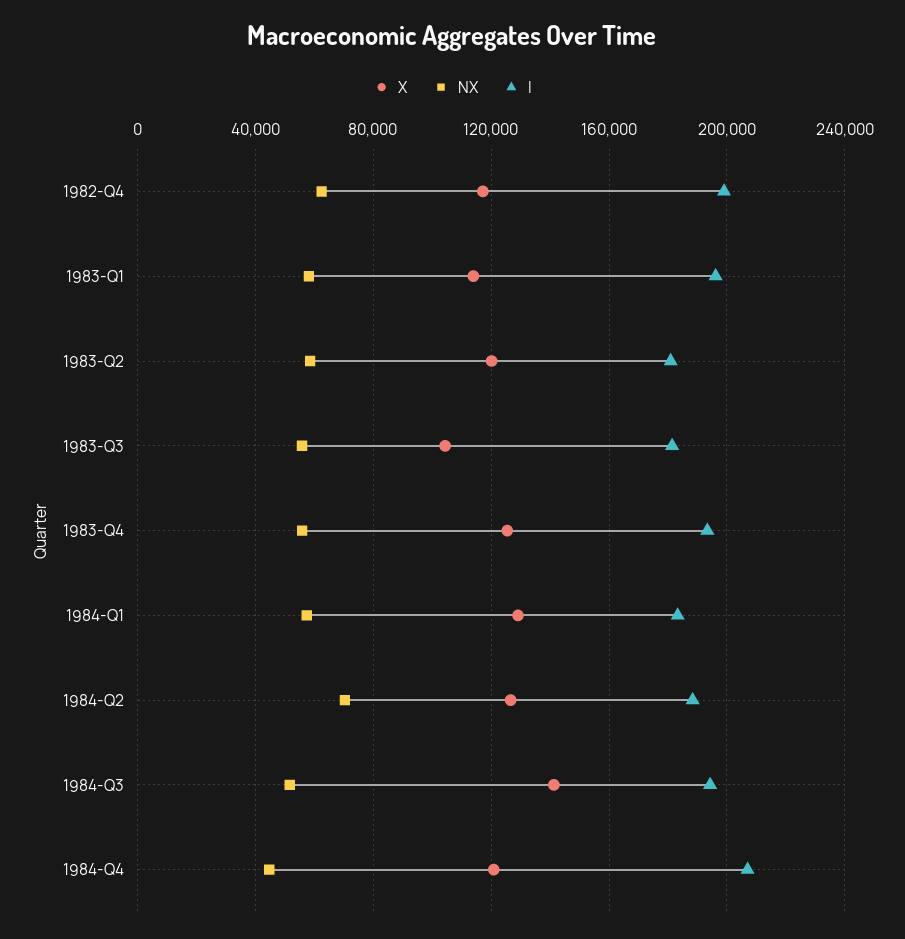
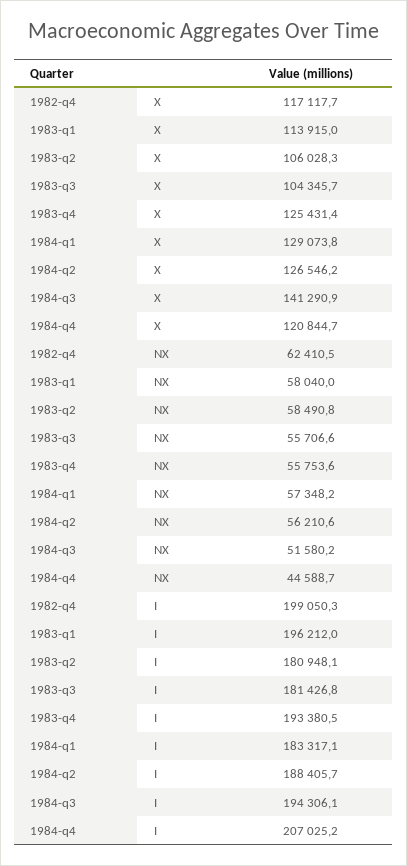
  {
    "X": {
      "1982-Q4": 117117.7,
      "1983-Q1": 113915,
-     "1983-Q2": 120000,
+     "1983-Q2": 106028.3,
      "1983-Q3": 104345.7,
      "1983-Q4": 125431.4,
      "1984-Q1": 129073.8,
      "1984-Q2": 126546.2,
      "1984-Q3": 141290.9,
      "1984-Q4": 120844.7
    },
    "NX": {
      "1982-Q4": 62410.5,
      "1983-Q1": 58040,
      "1983-Q2": 58490.8,
      "1983-Q3": 55706.6,
      "1983-Q4": 55753.6,
      "1984-Q1": 57348.2,
-     "1984-Q2": 70000,
+     "1984-Q2": 56210.6,
      "1984-Q3": 51580.2,
      "1984-Q4": 44588.7
    },
    "I": {
      "1982-Q4": 199050.3,
      "1983-Q1": 196212,
      "1983-Q2": 180948.1,
      "1983-Q3": 181426.8,
      "1983-Q4": 193380.5,
      "1984-Q1": 183317.1,
      "1984-Q2": 188405.7,
      "1984-Q3": 194306.1,
      "1984-Q4": 207025.2
    }
  }

